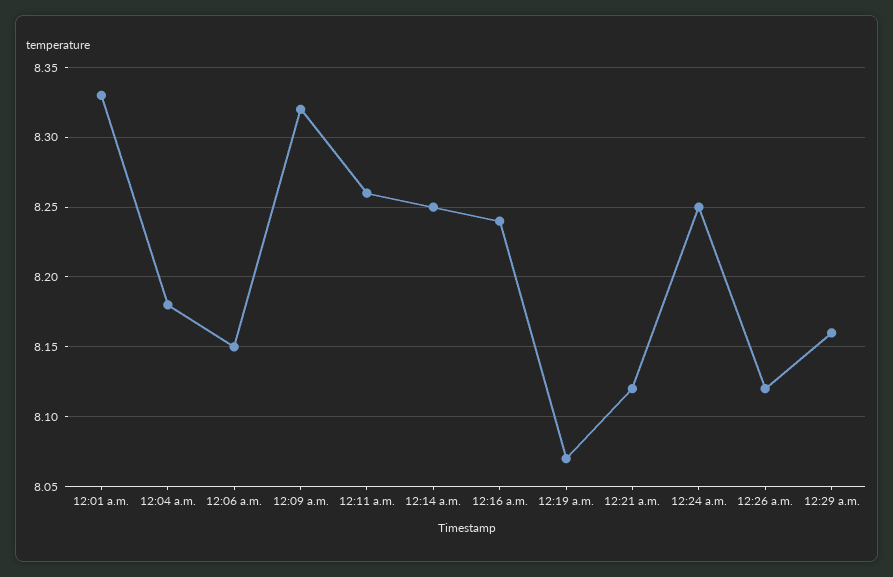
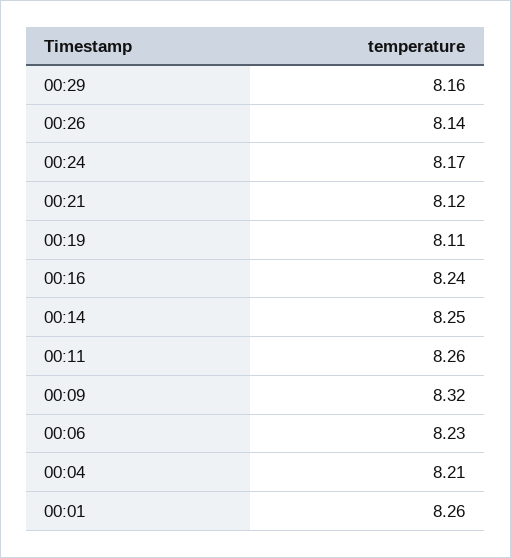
  {
-   "12:01 a.m.": 8.33,
+   "12:01 a.m.": 8.26,
-   "12:04 a.m.": 8.18,
+   "12:04 a.m.": 8.21,
-   "12:06 a.m.": 8.15,
+   "12:06 a.m.": 8.23,
    "12:09 a.m.": 8.32,
    "12:11 a.m.": 8.26,
    "12:14 a.m.": 8.25,
    "12:16 a.m.": 8.24,
-   "12:19 a.m.": 8.07,
+   "12:19 a.m.": 8.11,
    "12:21 a.m.": 8.12,
-   "12:24 a.m.": 8.25,
+   "12:24 a.m.": 8.17,
-   "12:26 a.m.": 8.12,
+   "12:26 a.m.": 8.14,
    "12:29 a.m.": 8.16
  }

